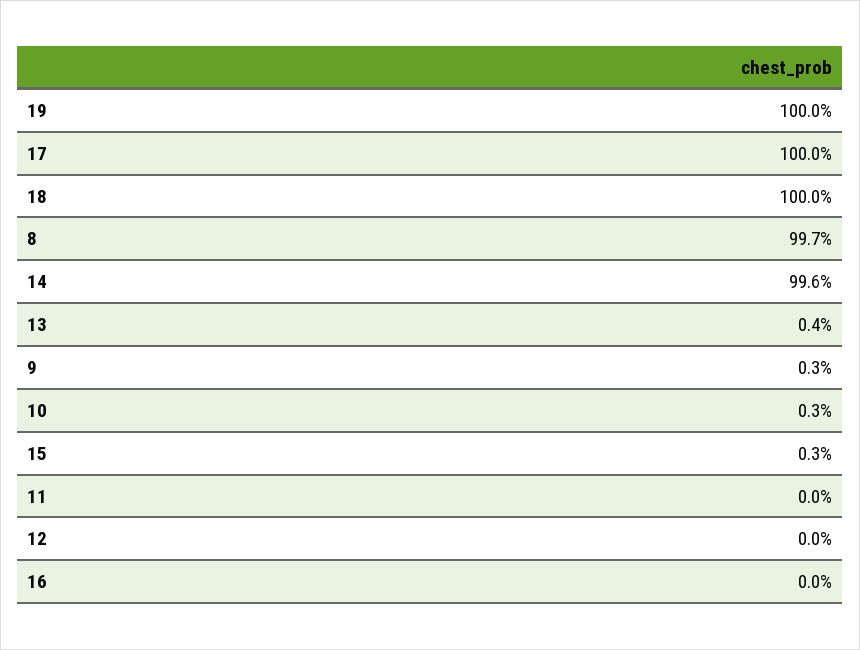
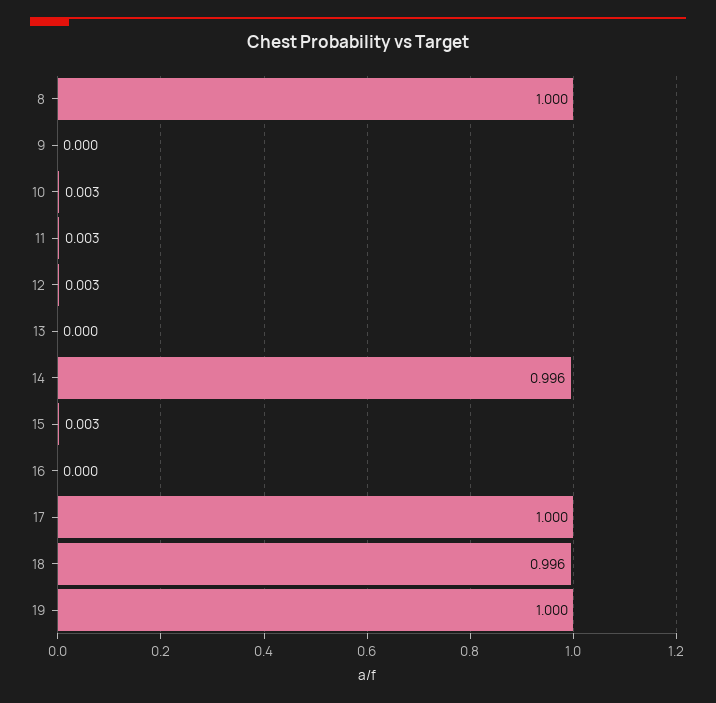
  {
    "19": 1,
    "17": 1,
-   "18": 1,
+   "18": 0.996,
-   "8": 0.997,
+   "8": 1,
    "14": 0.996,
-   "13": 0.004,
+   "13": 0,
-   "9": 0.003,
+   "9": 0,
    "10": 0.003,
    "15": 0.003,
-   "11": 0,
+   "11": 0.003,
-   "12": 0,
+   "12": 0.003,
    "16": 0
  }

